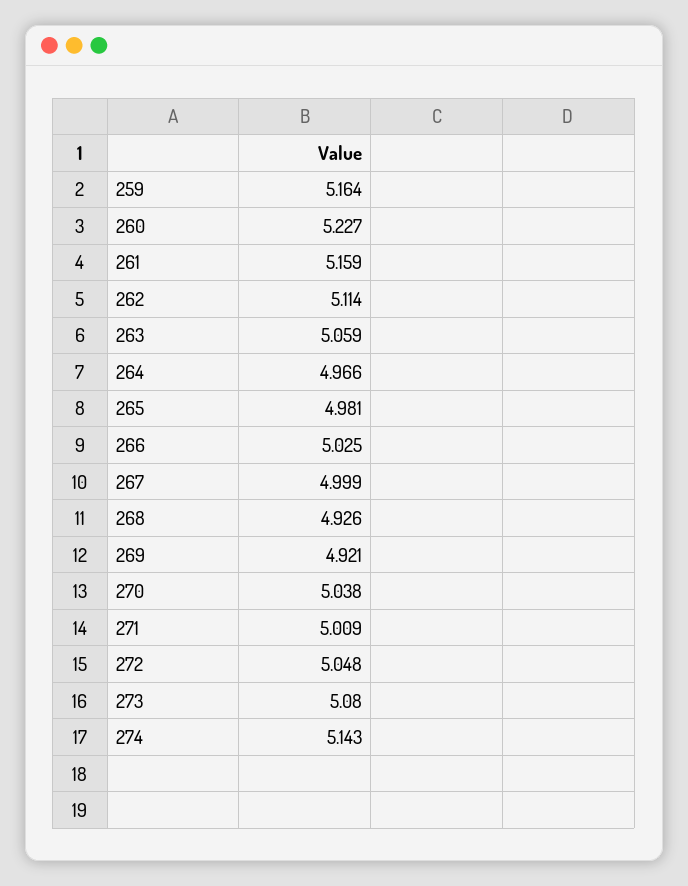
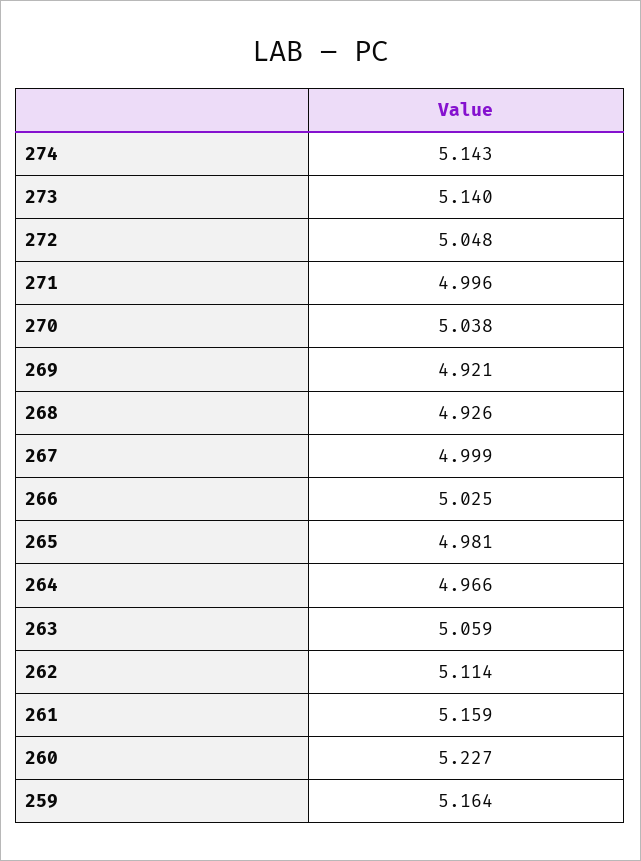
  {
    "259": 5.164,
    "260": 5.227,
    "261": 5.159,
    "262": 5.114,
    "263": 5.059,
    "264": 4.966,
    "265": 4.981,
    "266": 5.025,
    "267": 4.999,
    "268": 4.926,
    "269": 4.921,
    "270": 5.038,
-   "271": 5.009,
+   "271": 4.996,
    "272": 5.048,
-   "273": 5.08,
+   "273": 5.14,
    "274": 5.143
  }

